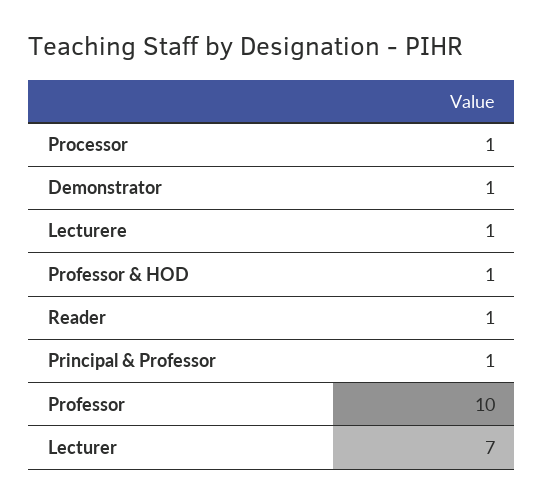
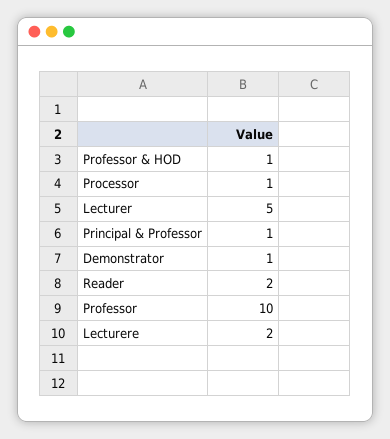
  {
    "Processor": 1,
    "Demonstrator": 1,
-   "Lecturere": 1,
+   "Lecturere": 2,
    "Professor & HOD": 1,
-   "Reader": 1,
+   "Reader": 2,
    "Principal & Professor": 1,
    "Professor": 10,
-   "Lecturer": 7
+   "Lecturer": 5
  }

